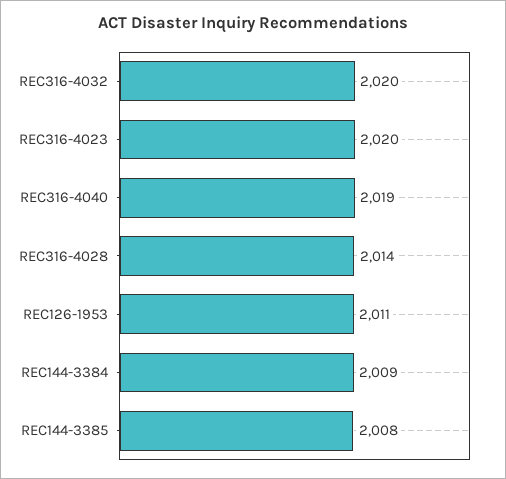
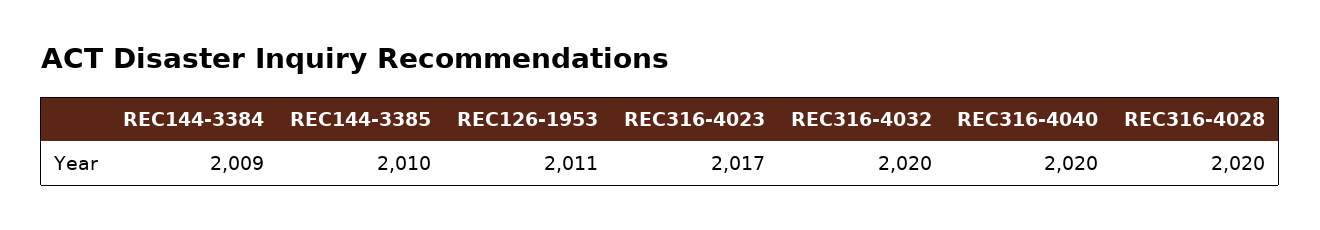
  {
    "REC316-4032": 2020,
-   "REC316-4023": 2020,
+   "REC316-4023": 2017,
-   "REC316-4040": 2019,
+   "REC316-4040": 2020,
-   "REC316-4028": 2014,
+   "REC316-4028": 2020,
    "REC126-1953": 2011,
    "REC144-3384": 2009,
-   "REC144-3385": 2008
+   "REC144-3385": 2010
  }

